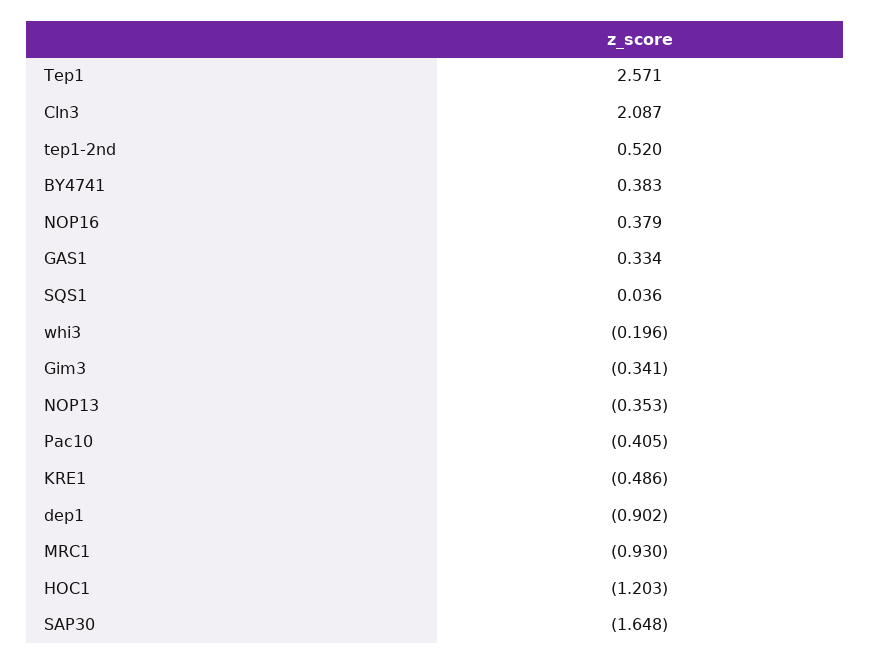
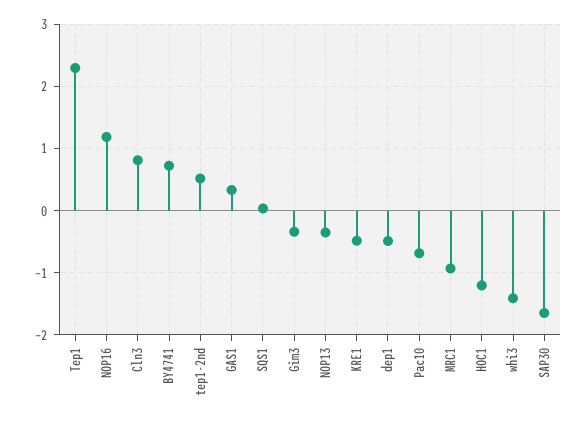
  {
-   "Tep1": 2.571,
+   "Tep1": 2.3,
-   "Cln3": 2.087,
+   "Cln3": 0.8,
    "tep1-2nd": 0.52,
-   "BY4741": 0.383,
+   "BY4741": 0.7,
-   "NOP16": 0.379,
+   "NOP16": 1.2,
    "GAS1": 0.334,
    "SQS1": 0.036,
-   "whi3": -0.196,
+   "whi3": -1.4,
    "Gim3": -0.341,
    "NOP13": -0.353,
-   "Pac10": -0.405,
+   "Pac10": -0.7,
    "KRE1": -0.486,
-   "dep1": -0.902,
+   "dep1": -0.5,
    "MRC1": -0.93,
    "HOC1": -1.203,
    "SAP30": -1.648
  }

